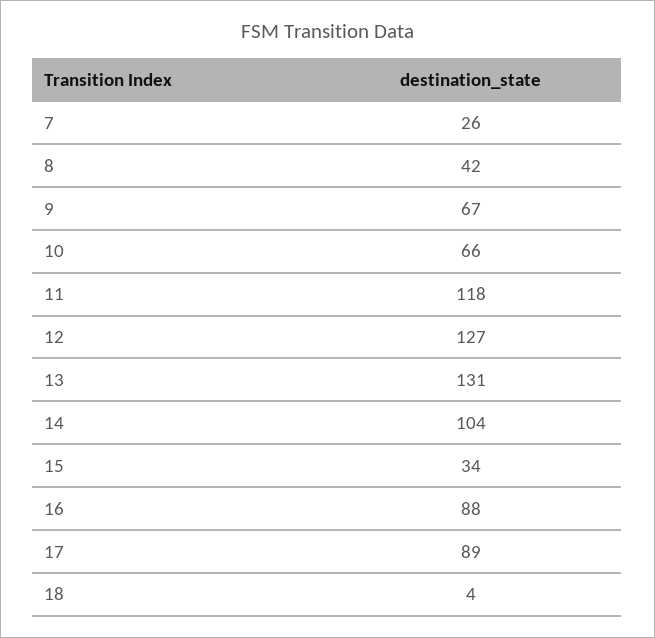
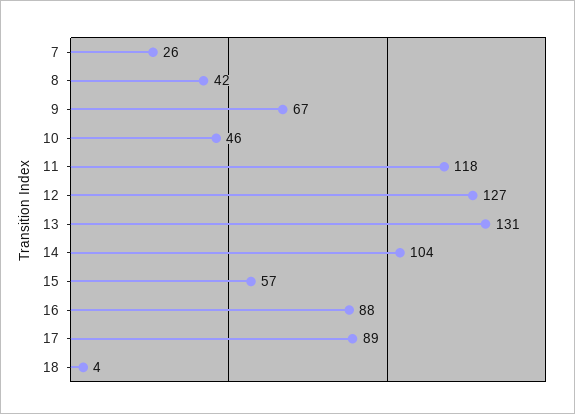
  {
    "7": 26,
    "8": 42,
    "9": 67,
-   "10": 66,
+   "10": 46,
    "11": 118,
    "12": 127,
    "13": 131,
    "14": 104,
-   "15": 34,
+   "15": 57,
    "16": 88,
    "17": 89,
    "18": 4
  }

